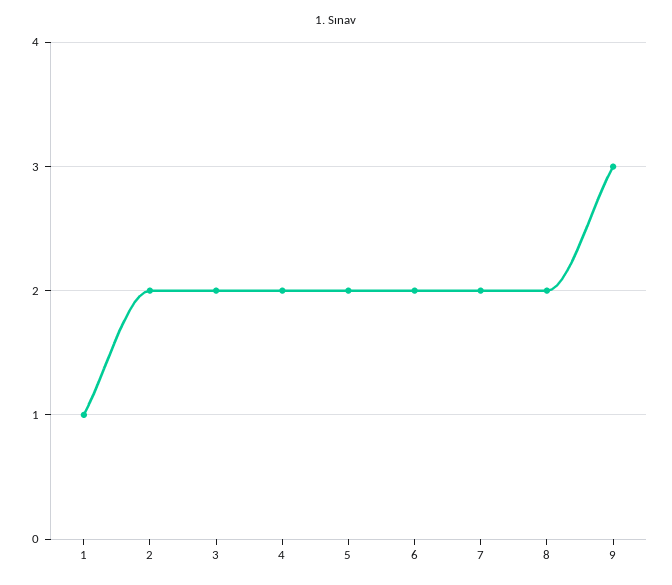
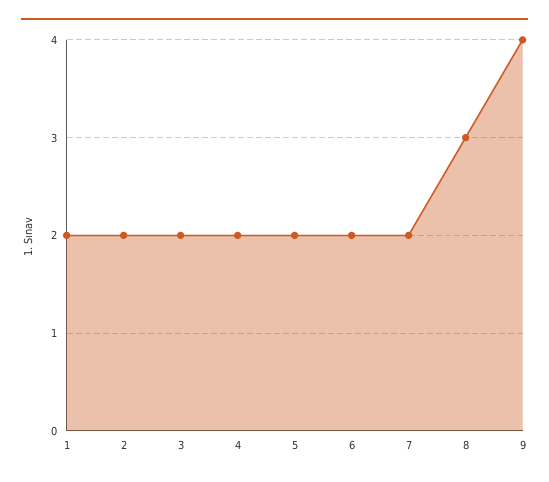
  {
-   "1": 1,
+   "1": 2,
    "2": 2,
    "3": 2,
    "4": 2,
    "5": 2,
    "6": 2,
    "7": 2,
-   "8": 2,
+   "8": 3,
-   "9": 3
+   "9": 4
  }

